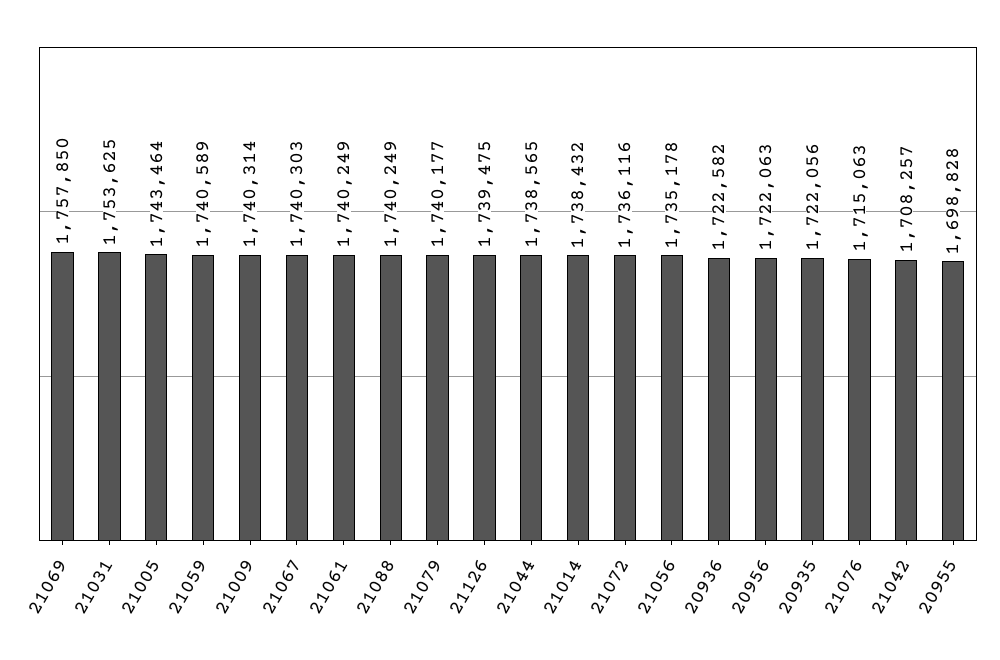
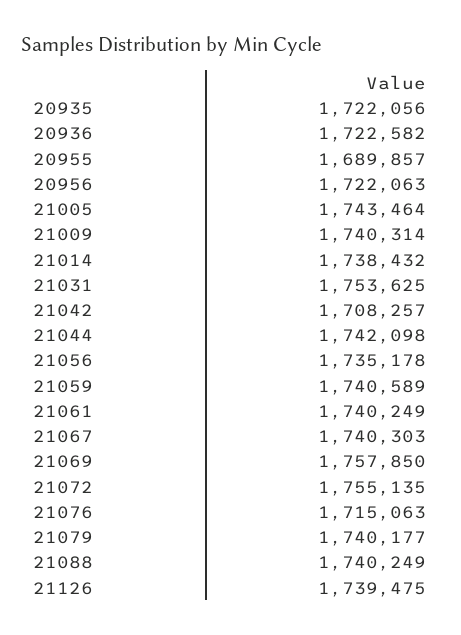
  {
    "21069": 1757850,
    "21031": 1753625,
    "21005": 1743464,
    "21059": 1740589,
    "21009": 1740314,
    "21067": 1740303,
    "21061": 1740249,
    "21088": 1740249,
    "21079": 1740177,
    "21126": 1739475,
-   "21044": 1738565,
+   "21044": 1742098,
    "21014": 1738432,
-   "21072": 1736116,
+   "21072": 1755135,
    "21056": 1735178,
    "20936": 1722582,
    "20956": 1722063,
    "20935": 1722056,
    "21076": 1715063,
    "21042": 1708257,
-   "20955": 1698828
+   "20955": 1689857
  }

